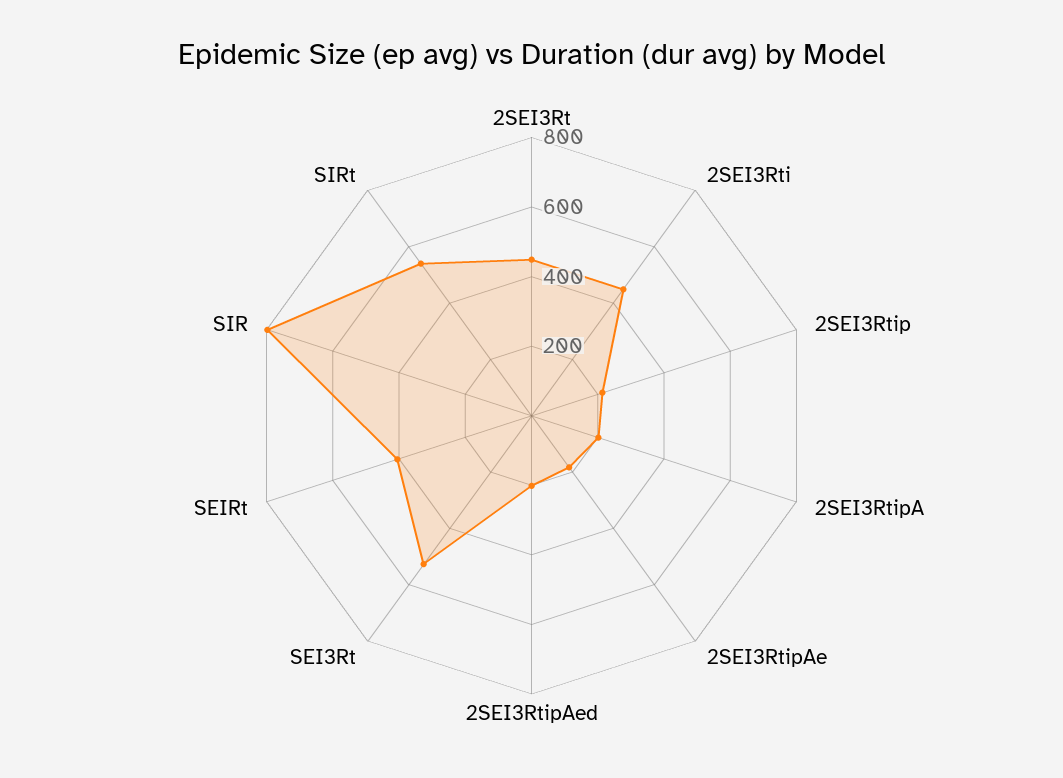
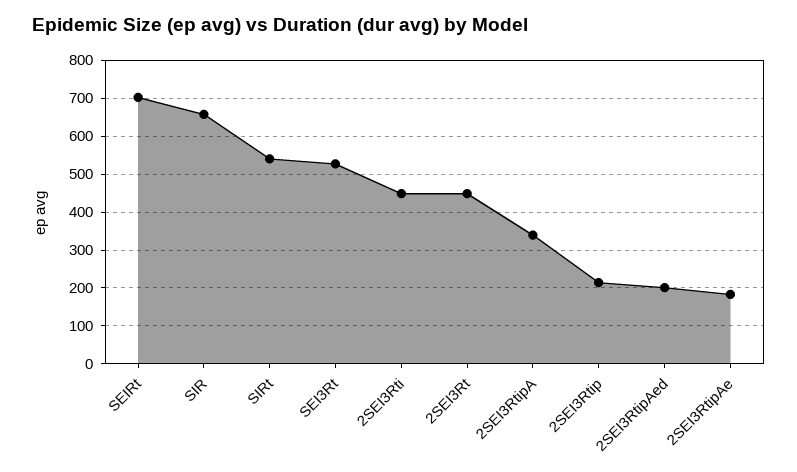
  {
    "2SEI3Rt": 440,
    "2SEI3Rti": 440,
    "2SEI3Rtip": 220,
-   "2SEI3RtipA": 200,
+   "2SEI3RtipA": 340,
    "2SEI3RtipAe": 180,
    "2SEI3RtipAed": 200,
    "SEI3Rt": 520,
-   "SEIRt": 400,
+   "SEIRt": 700,
-   "SIR": 800,
+   "SIR": 660,
    "SIRt": 540
  }

